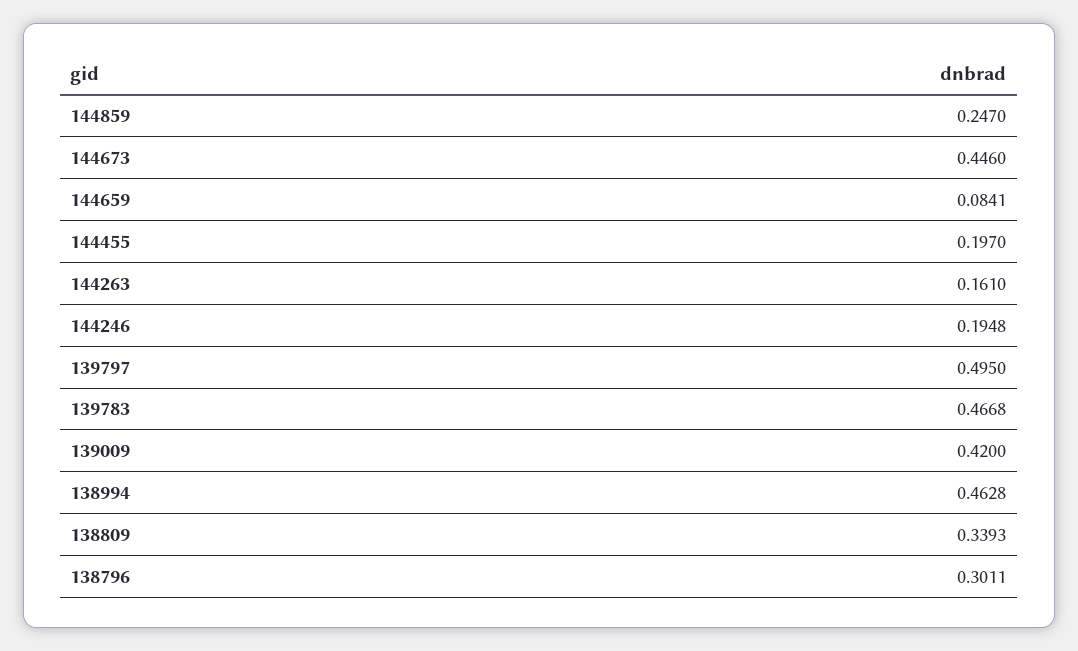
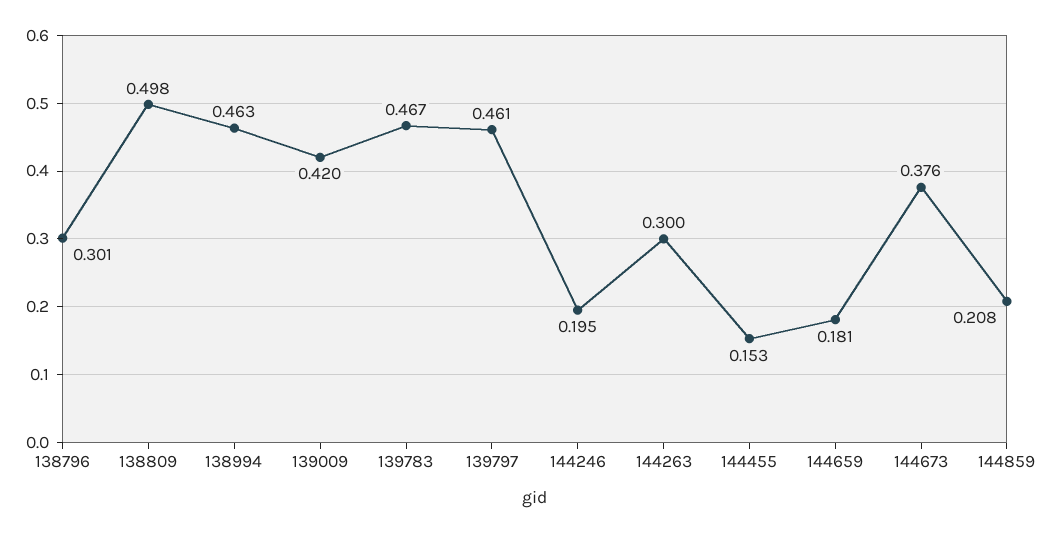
  {
-   "144859": 0.247,
+   "144859": 0.208,
-   "144673": 0.446,
+   "144673": 0.376,
-   "144659": 0.0841,
+   "144659": 0.181,
-   "144455": 0.197,
+   "144455": 0.153,
-   "144263": 0.161,
+   "144263": 0.3,
    "144246": 0.1948,
-   "139797": 0.495,
+   "139797": 0.461,
    "139783": 0.4668,
    "139009": 0.42,
    "138994": 0.4628,
-   "138809": 0.3393,
+   "138809": 0.498,
    "138796": 0.3011
  }

